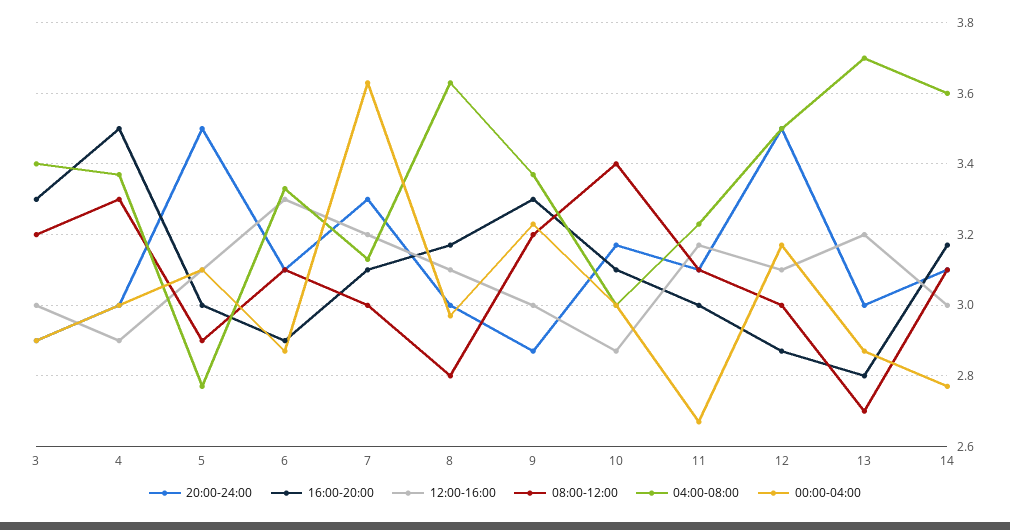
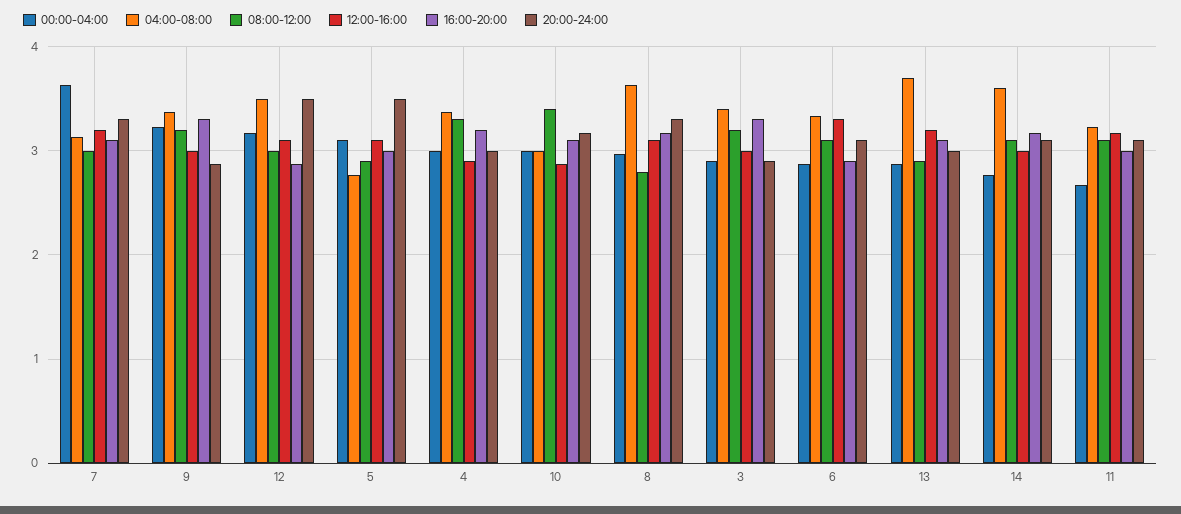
  {
    "20:00-24:00": {
      "3": 2.9,
      "4": 3,
      "5": 3.5,
      "6": 3.1,
      "7": 3.3,
-     "8": 3,
+     "8": 3.3,
      "9": 2.85,
      "10": 3.15,
      "11": 3.1,
      "12": 3.5,
      "13": 3,
      "14": 3.1
    },
    "16:00-20:00": {
      "3": 3.3,
-     "4": 3.5,
+     "4": 3.2,
      "5": 3,
      "6": 2.9,
      "7": 3.1,
      "8": 3.15,
      "9": 3.3,
      "10": 3.1,
      "11": 3,
      "12": 2.85,
-     "13": 2.8,
+     "13": 3.1,
      "14": 3.15
    },
    "12:00-16:00": {
      "3": 3,
      "4": 2.9,
      "5": 3.1,
      "6": 3.3,
      "7": 3.2,
      "8": 3.1,
      "9": 3,
      "10": 2.85,
      "11": 3.15,
      "12": 3.1,
      "13": 3.2,
      "14": 3
    },
    "08:00-12:00": {
      "3": 3.2,
      "4": 3.3,
      "5": 2.9,
      "6": 3.1,
      "7": 3,
      "8": 2.8,
      "9": 3.2,
      "10": 3.4,
      "11": 3.1,
      "12": 3,
-     "13": 2.7,
+     "13": 2.9,
      "14": 3.1
    },
    "04:00-08:00": {
      "3": 3.4,
      "4": 3.35,
      "5": 2.75,
      "6": 3.35,
      "7": 3.15,
      "8": 3.65,
      "9": 3.35,
      "10": 3,
      "11": 3.25,
      "12": 3.5,
      "13": 3.7,
      "14": 3.6
    },
    "00:00-04:00": {
      "3": 2.9,
      "4": 3,
      "5": 3.1,
      "6": 2.85,
      "7": 3.65,
      "8": 2.95,
      "9": 3.25,
      "10": 3,
      "11": 2.65,
      "12": 3.15,
      "13": 2.85,
      "14": 2.75
    }
  }

